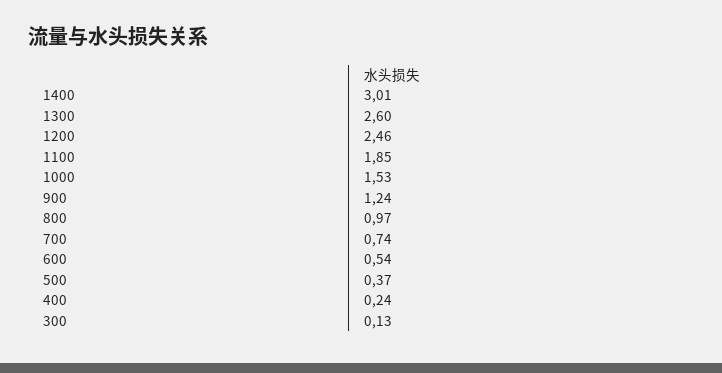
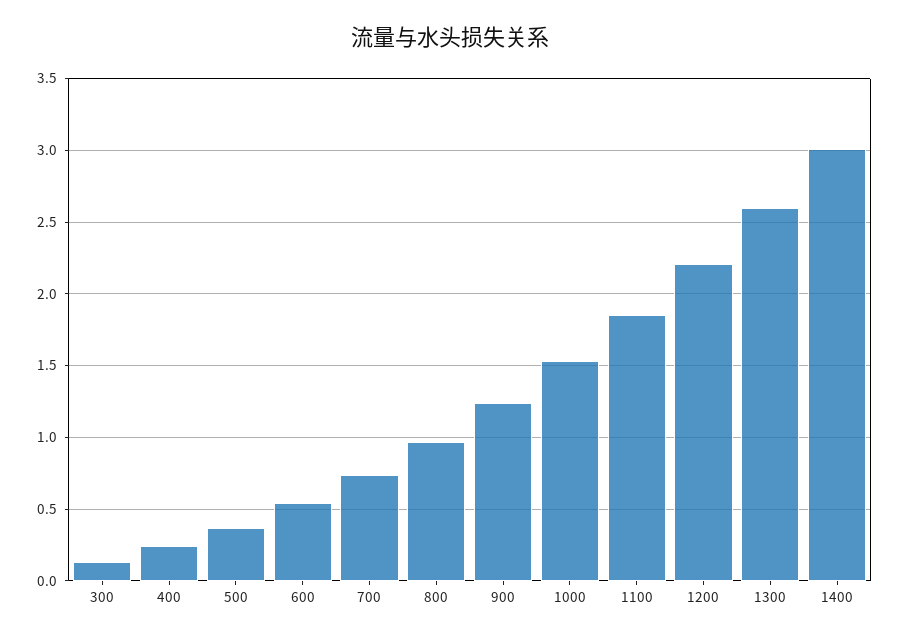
  {
    "1400": 3.01,
    "1300": 2.6,
-   "1200": 2.46,
+   "1200": 2.2,
    "1100": 1.85,
    "1000": 1.53,
    "900": 1.24,
    "800": 0.97,
    "700": 0.74,
    "600": 0.54,
    "500": 0.37,
    "400": 0.24,
    "300": 0.13
  }

